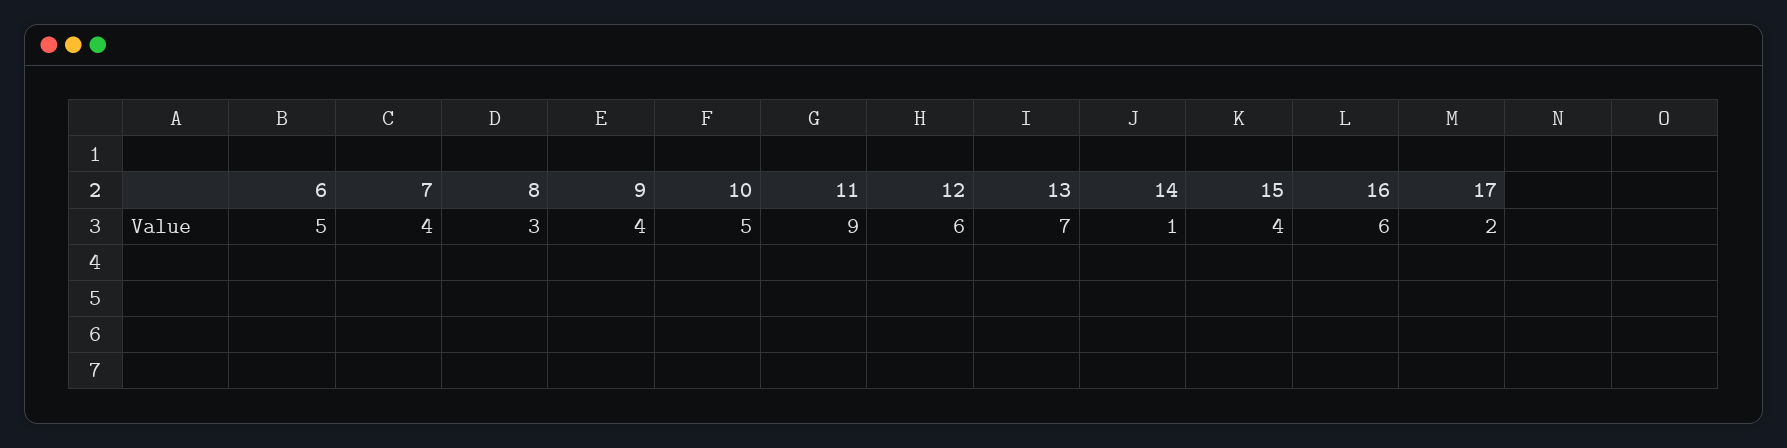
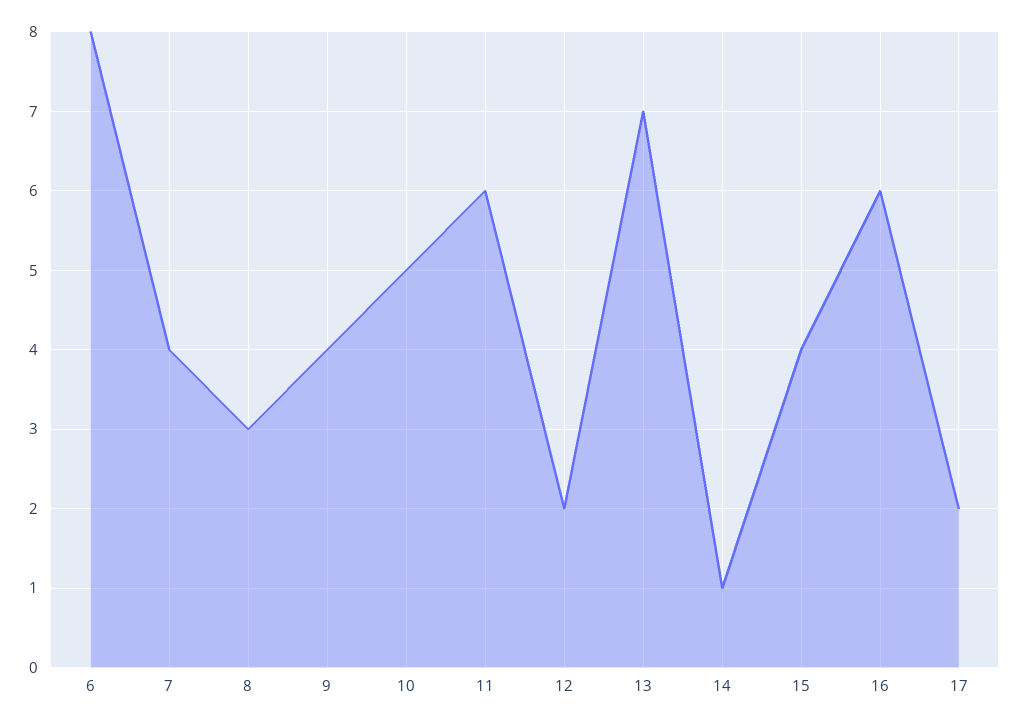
  {
-   "6": 5,
+   "6": 8,
    "7": 4,
    "8": 3,
    "9": 4,
    "10": 5,
-   "11": 9,
+   "11": 6,
-   "12": 6,
+   "12": 2,
    "13": 7,
    "14": 1,
    "15": 4,
    "16": 6,
    "17": 2
  }

